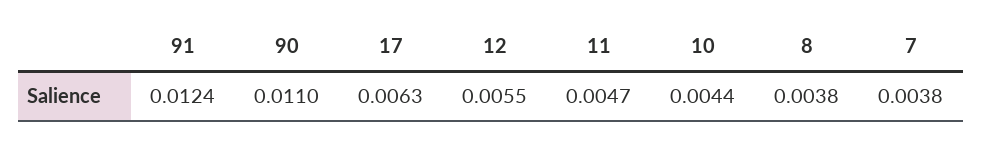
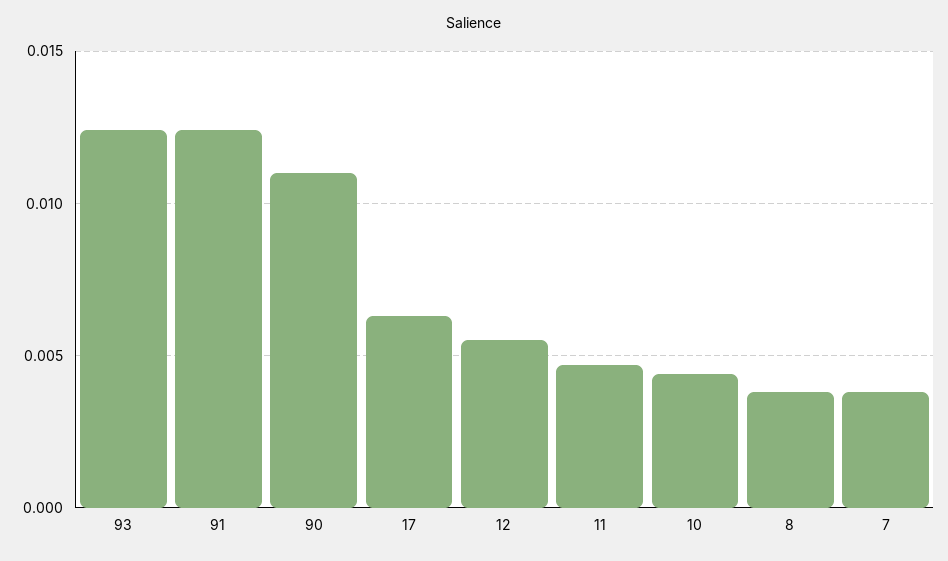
  {
    "91": 0.0124,
    "90": 0.011,
    "17": 0.0063,
    "12": 0.0055,
    "11": 0.0047,
    "10": 0.0044,
    "8": 0.0038,
-   "7": 0.0038
+   "7": 0.0038,
+   "93": 0.0125
  }

